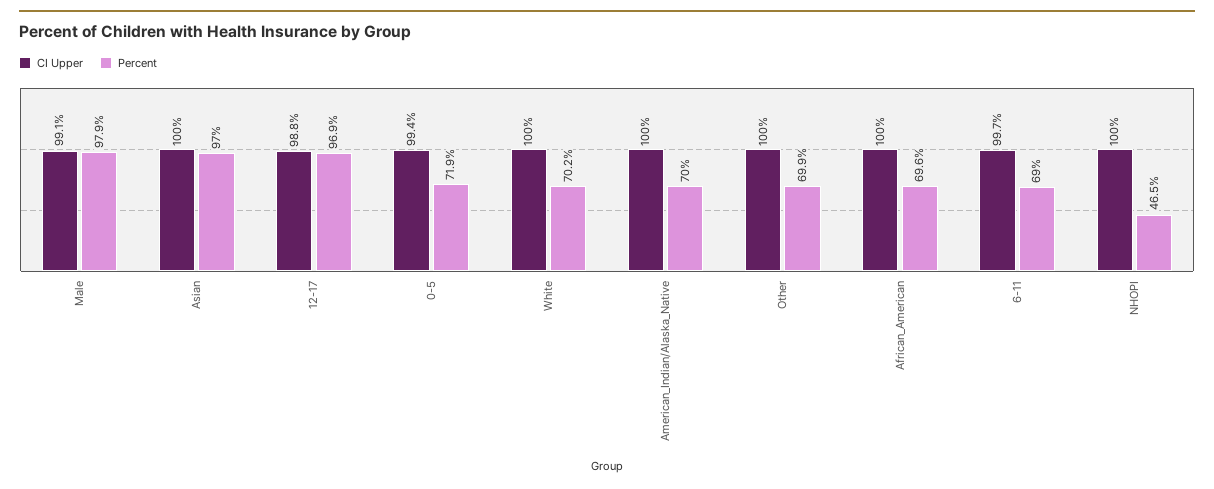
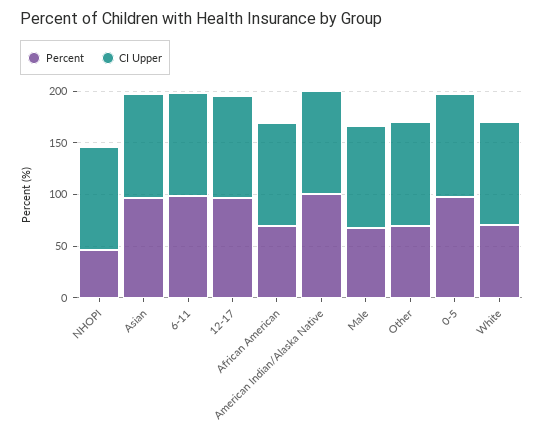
  {
    "CI Upper": {
      "Male": 99.1,
      "Asian": 100,
      "12-17": 98.8,
      "0-5": 99.4,
      "White": 100,
      "American_Indian/Alaska_Native": 100,
      "Other": 100,
      "African_American": 100,
      "6-11": 99.7,
      "NHOPI": 100
    },
    "Percent": {
-     "Male": 97.9,
+     "Male": 70,
      "Asian": 97,
      "12-17": 96.9,
-     "0-5": 71.9,
+     "0-5": 100,
      "White": 70.2,
-     "American_Indian/Alaska_Native": 70,
+     "American_Indian/Alaska_Native": 100,
      "Other": 69.9,
      "African_American": 69.6,
-     "6-11": 69,
+     "6-11": 100,
      "NHOPI": 46.5
    }
  }

